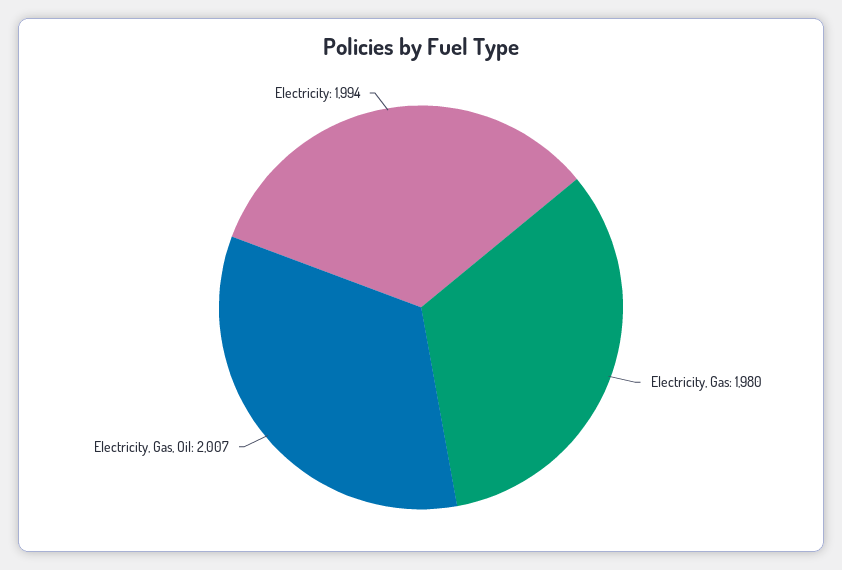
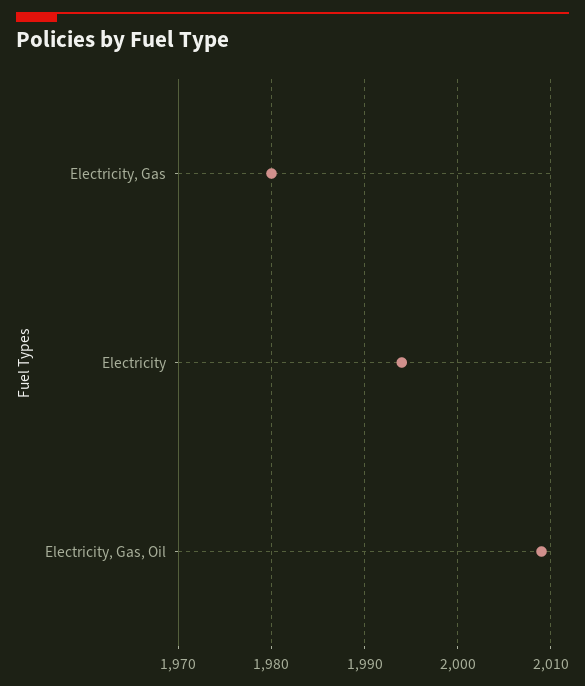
  {
    "Electricity, Gas": 1980,
-   "Electricity, Gas, Oil": 2007,
+   "Electricity, Gas, Oil": 2009,
    "Electricity": 1994
  }

